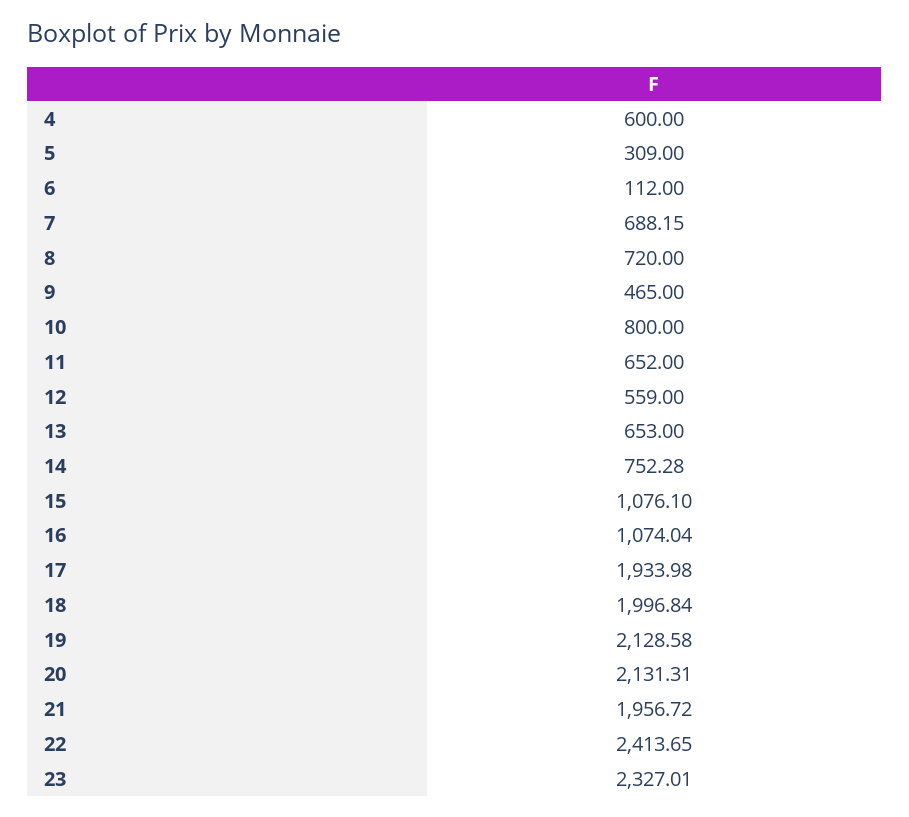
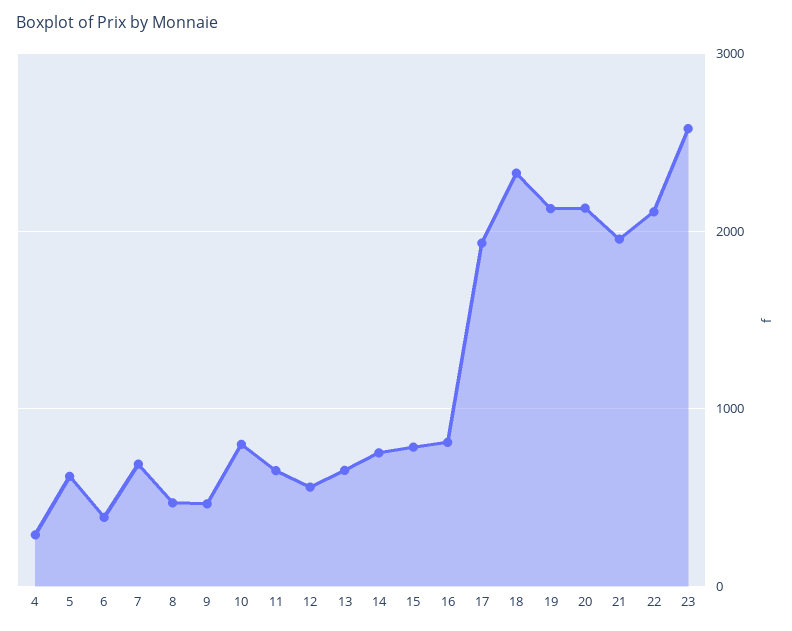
  {
-   "4": 600,
+   "4": 300,
-   "5": 309,
+   "5": 600,
-   "6": 112,
+   "6": 400,
    "7": 688.15,
-   "8": 720,
+   "8": 500,
    "9": 465,
    "10": 800,
    "11": 652,
    "12": 559,
    "13": 653,
    "14": 752.28,
-   "15": 1076.1,
+   "15": 800,
-   "16": 1074.04,
+   "16": 800,
    "17": 1933.98,
-   "18": 1996.84,
+   "18": 2300,
    "19": 2128.58,
    "20": 2131.31,
    "21": 1956.72,
-   "22": 2413.65,
+   "22": 2100,
-   "23": 2327.01
+   "23": 2600
  }

